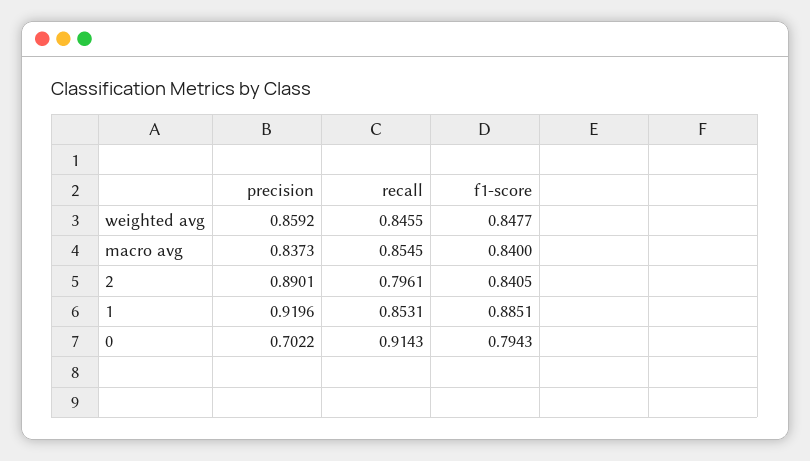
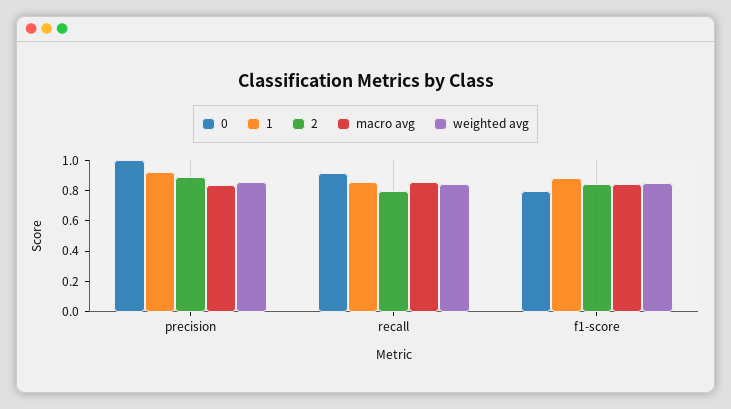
  {
    "weighted avg": {
      "precision": 0.8592,
      "recall": 0.8455,
      "f1-score": 0.8477
    },
    "macro avg": {
      "precision": 0.8373,
      "recall": 0.8545,
      "f1-score": 0.84
    },
    "2": {
      "precision": 0.8901,
      "recall": 0.7961,
      "f1-score": 0.8405
    },
    "1": {
      "precision": 0.9196,
      "recall": 0.8531,
      "f1-score": 0.8851
    },
    "0": {
-     "precision": 0.7022,
+     "precision": 1,
      "recall": 0.9143,
      "f1-score": 0.7943
    }
  }

